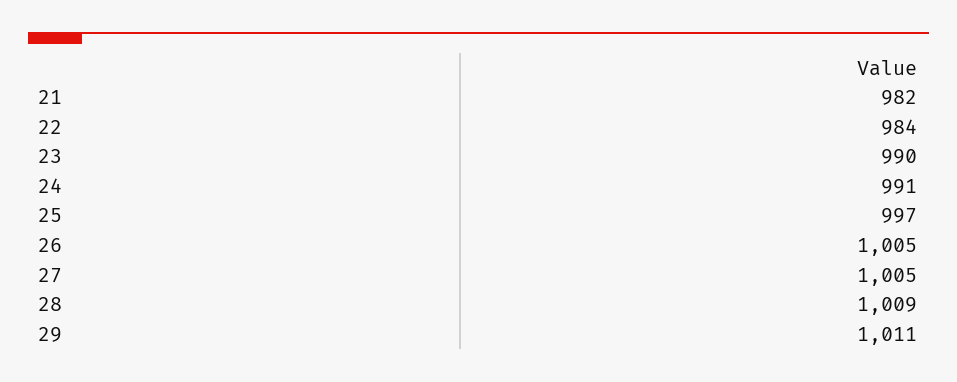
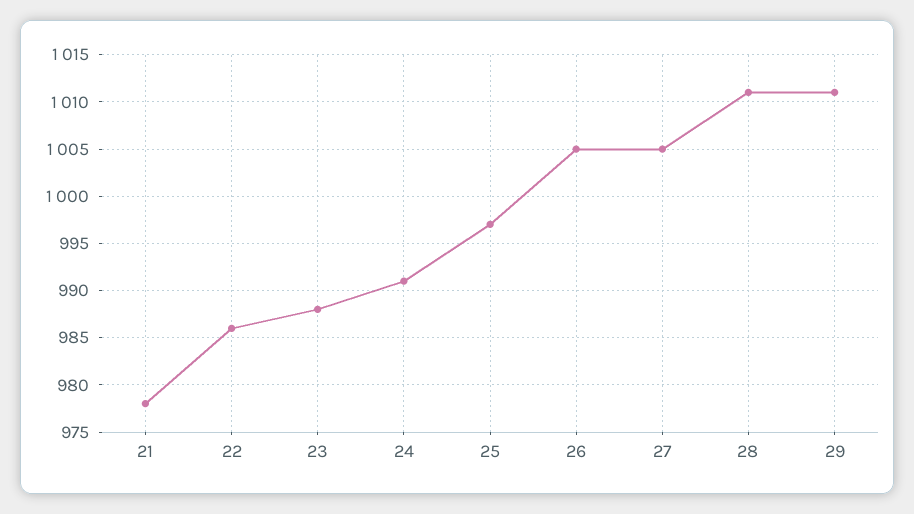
  {
-   "21": 982,
+   "21": 978,
-   "22": 984,
+   "22": 986,
-   "23": 990,
+   "23": 988,
    "24": 991,
    "25": 997,
    "26": 1005,
    "27": 1005,
-   "28": 1009,
+   "28": 1011,
    "29": 1011
  }

